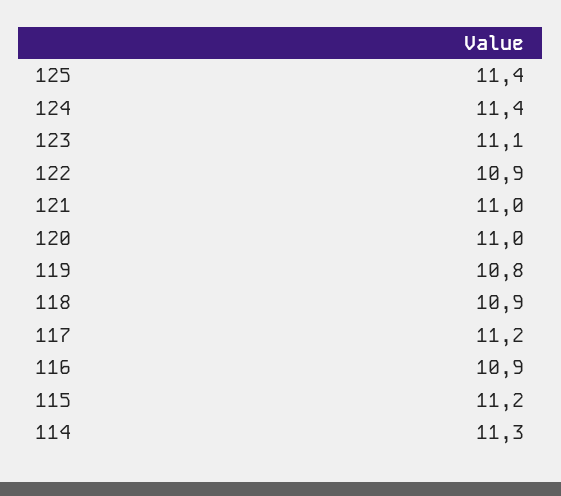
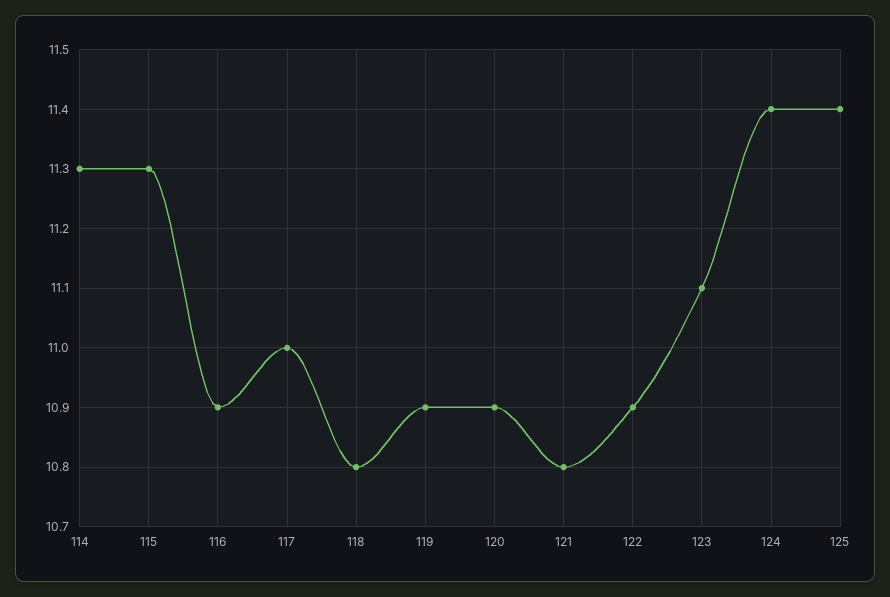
  {
    "125": 11.4,
    "124": 11.4,
    "123": 11.1,
    "122": 10.9,
-   "121": 11,
+   "121": 10.8,
-   "120": 11,
+   "120": 10.9,
-   "119": 10.8,
+   "119": 10.9,
-   "118": 10.9,
+   "118": 10.8,
-   "117": 11.2,
+   "117": 11,
    "116": 10.9,
-   "115": 11.2,
+   "115": 11.3,
    "114": 11.3
  }

